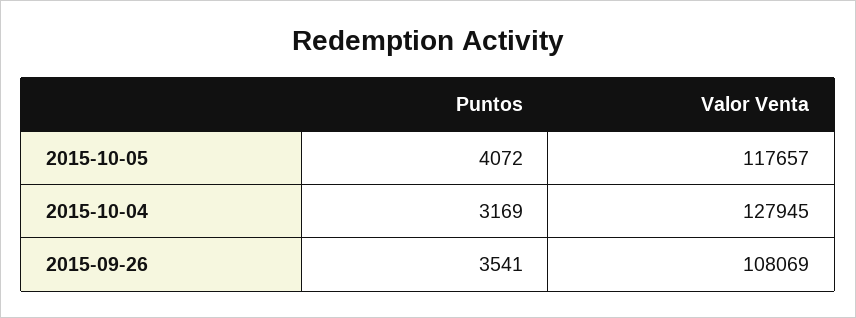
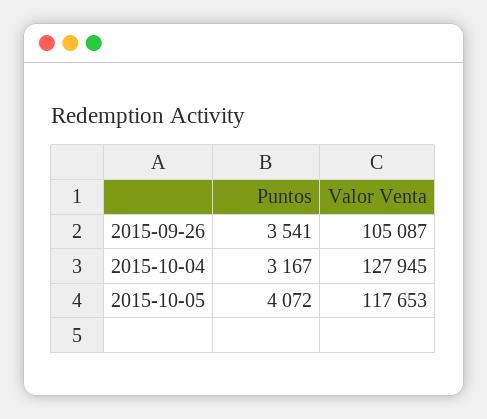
  {
    "Puntos": {
      "2015-10-05": 4072,
-     "2015-10-04": 3169,
+     "2015-10-04": 3167,
      "2015-09-26": 3541
    },
    "Valor Venta": {
-     "2015-10-05": 117657,
+     "2015-10-05": 117653,
      "2015-10-04": 127945,
-     "2015-09-26": 108069
+     "2015-09-26": 105087
    }
  }

